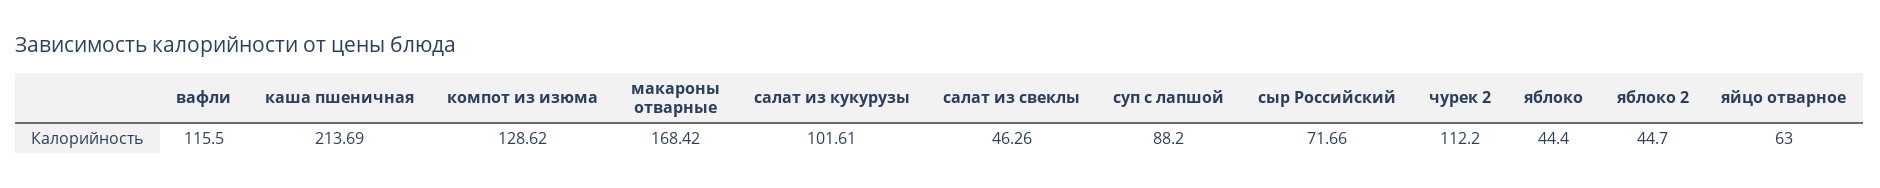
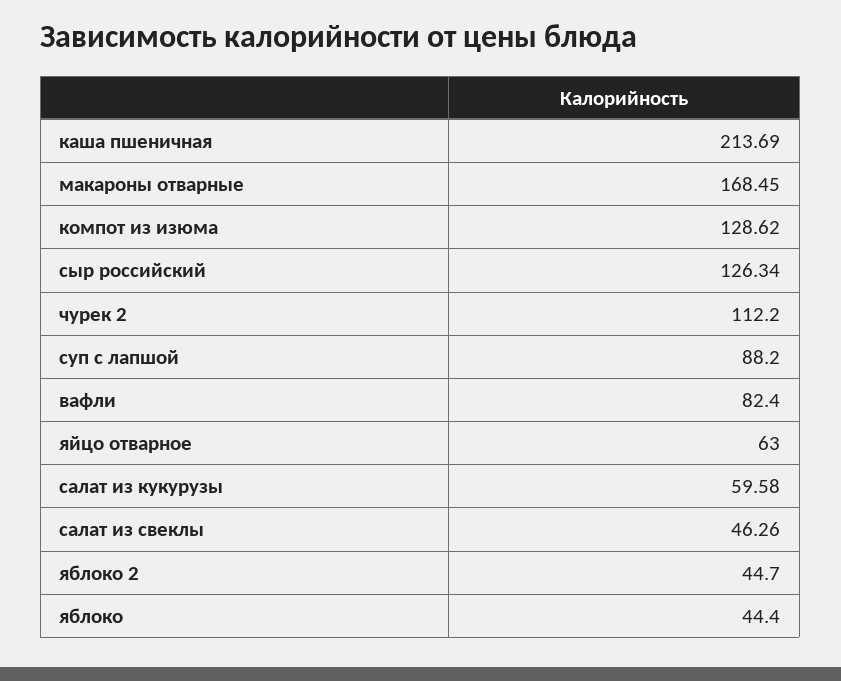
  {
-   "вафли": 115.5,
+   "вафли": 82.4,
    "каша пшеничная": 213.69,
    "компот из изюма": 128.62,
-   "макароны отварные": 168.42,
+   "макароны отварные": 168.45,
-   "салат из кукурузы": 101.61,
+   "салат из кукурузы": 59.58,
    "салат из свеклы": 46.26,
    "суп с лапшой": 88.2,
-   "сыр Российский": 71.66,
+   "сыр Российский": 126.34,
    "чурек 2": 112.2,
    "яблоко": 44.4,
    "яблоко 2": 44.7,
    "яйцо отварное": 63
  }

